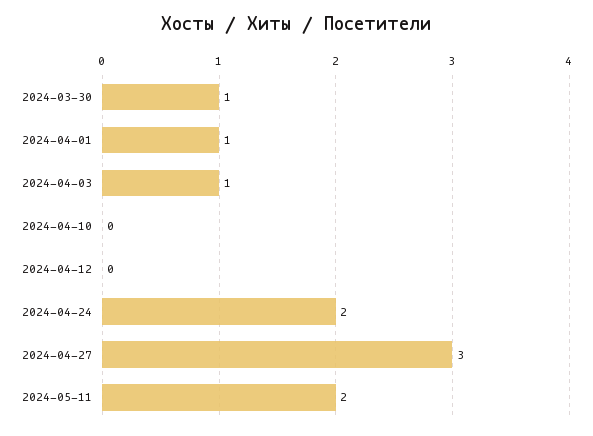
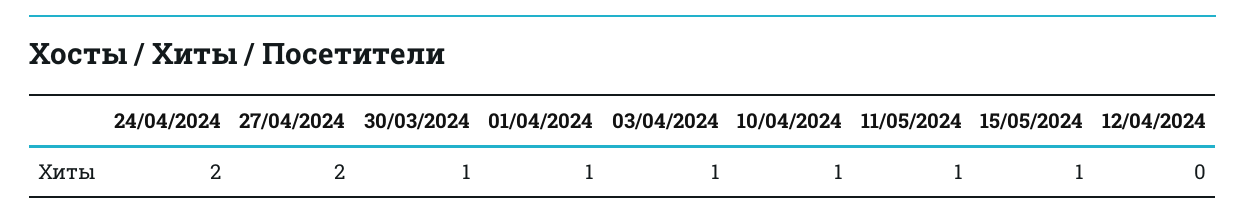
  {
    "2024-03-30": 1,
    "2024-04-01": 1,
    "2024-04-03": 1,
-   "2024-04-10": 0,
+   "2024-04-10": 1,
    "2024-04-12": 0,
    "2024-04-24": 2,
-   "2024-04-27": 3,
+   "2024-04-27": 2,
-   "2024-05-11": 2
+   "2024-05-11": 1,
+   "15/05/2024": 1
  }

